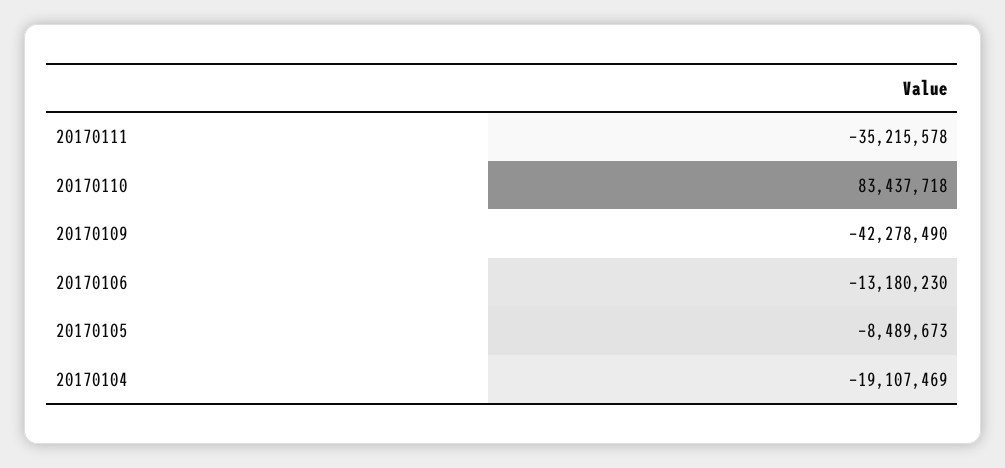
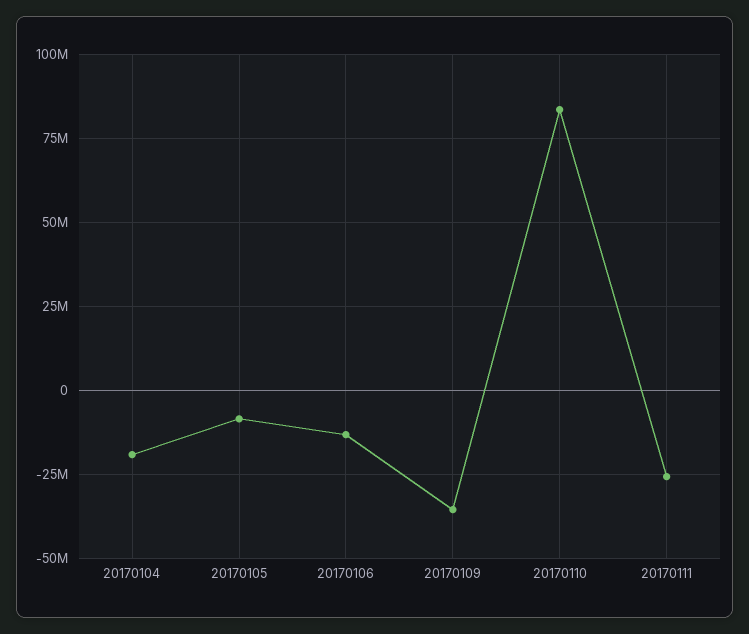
  {
-   "20170111": -35215578,
+   "20170111": -25000000,
    "20170110": 83437718,
-   "20170109": -42278490,
+   "20170109": -35000000,
    "20170106": -13180230,
    "20170105": -8489673,
    "20170104": -19107469
  }

